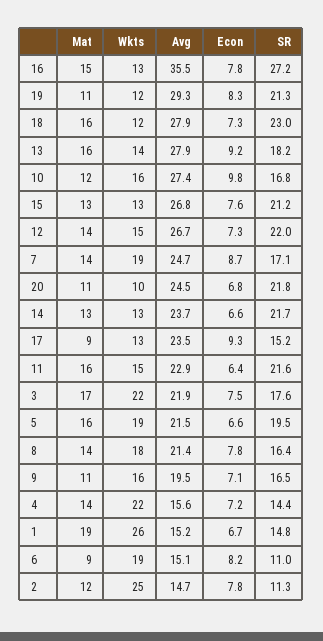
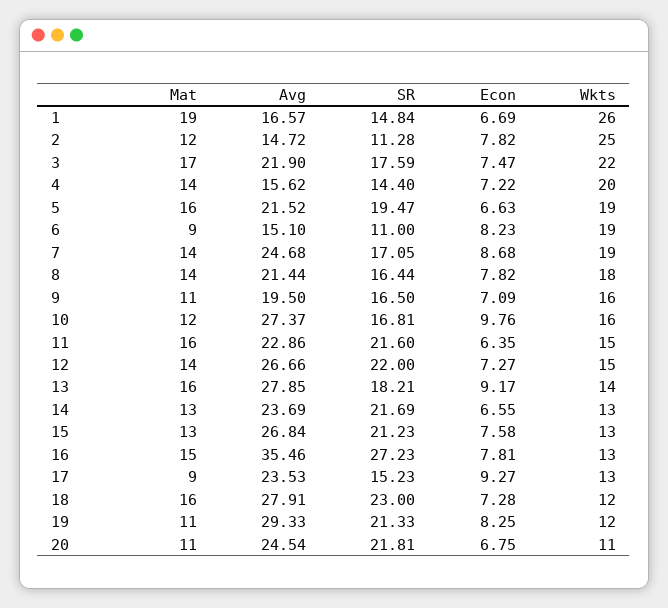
  {
    "Mat": {
      "16": 15,
      "19": 11,
      "18": 16,
      "13": 16,
      "10": 12,
      "15": 13,
      "12": 14,
      "7": 14,
      "20": 11,
      "14": 13,
      "17": 9,
      "11": 16,
      "3": 17,
      "5": 16,
      "8": 14,
      "9": 11,
      "4": 14,
      "1": 19,
      "6": 9,
      "2": 12
    },
    "Wkts": {
      "16": 13,
      "19": 12,
      "18": 12,
      "13": 14,
      "10": 16,
      "15": 13,
      "12": 15,
      "7": 19,
-     "20": 10,
+     "20": 11,
      "14": 13,
      "17": 13,
      "11": 15,
      "3": 22,
      "5": 19,
      "8": 18,
      "9": 16,
-     "4": 22,
+     "4": 20,
      "1": 26,
      "6": 19,
      "2": 25
    },
    "Avg": {
      "16": 35.46,
      "19": 29.33,
      "18": 27.91,
      "13": 27.85,
      "10": 27.37,
      "15": 26.84,
      "12": 26.66,
      "7": 24.68,
      "20": 24.54,
      "14": 23.69,
      "17": 23.53,
      "11": 22.86,
      "3": 21.9,
      "5": 21.52,
      "8": 21.44,
      "9": 19.5,
      "4": 15.62,
-     "1": 15.2,
+     "1": 16.57,
      "6": 15.1,
      "2": 14.72
    },
    "Econ": {
      "16": 7.81,
      "19": 8.25,
      "18": 7.28,
      "13": 9.17,
      "10": 9.76,
      "15": 7.58,
      "12": 7.27,
      "7": 8.68,
      "20": 6.75,
      "14": 6.55,
      "17": 9.27,
      "11": 6.35,
      "3": 7.47,
      "5": 6.63,
      "8": 7.82,
      "9": 7.09,
      "4": 7.22,
      "1": 6.69,
      "6": 8.23,
      "2": 7.82
    },
    "SR": {
      "16": 27.23,
      "19": 21.33,
      "18": 23,
      "13": 18.21,
      "10": 16.81,
      "15": 21.23,
      "12": 22,
      "7": 17.05,
      "20": 21.81,
      "14": 21.69,
      "17": 15.23,
      "11": 21.6,
      "3": 17.59,
      "5": 19.47,
      "8": 16.44,
      "9": 16.5,
      "4": 14.4,
      "1": 14.84,
      "6": 11,
      "2": 11.28
    }
  }

